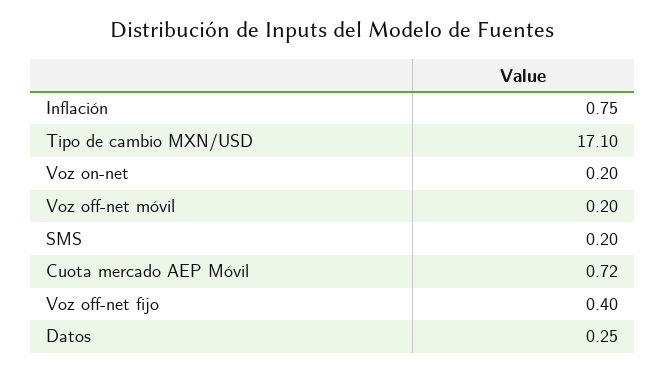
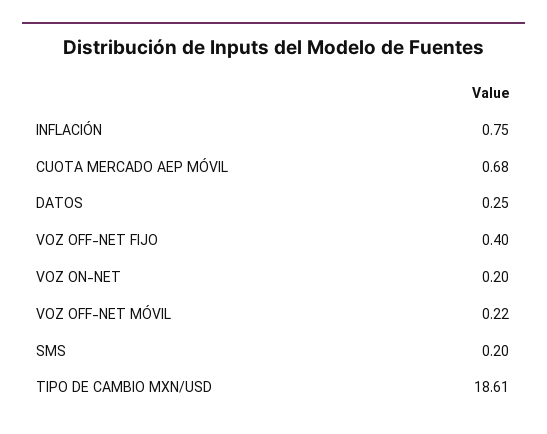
  {
    "Inflación": 0.75,
-   "Tipo de cambio MXN/USD": 17.1,
+   "Tipo de cambio MXN/USD": 18.61,
    "Voz on-net": 0.2,
-   "Voz off-net móvil": 0.2,
+   "Voz off-net móvil": 0.22,
    "SMS": 0.2,
-   "Cuota mercado AEP Móvil": 0.72,
+   "Cuota mercado AEP Móvil": 0.68,
    "Voz off-net fijo": 0.4,
    "Datos": 0.25
  }

